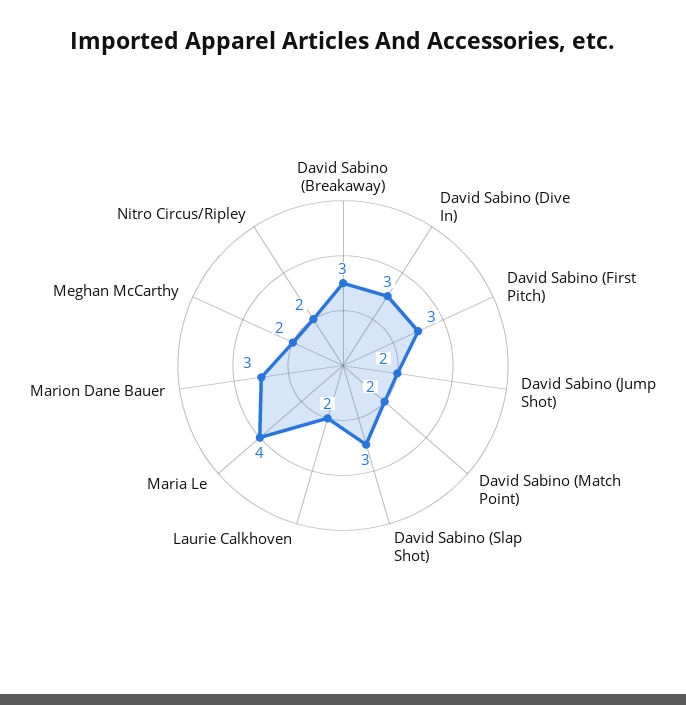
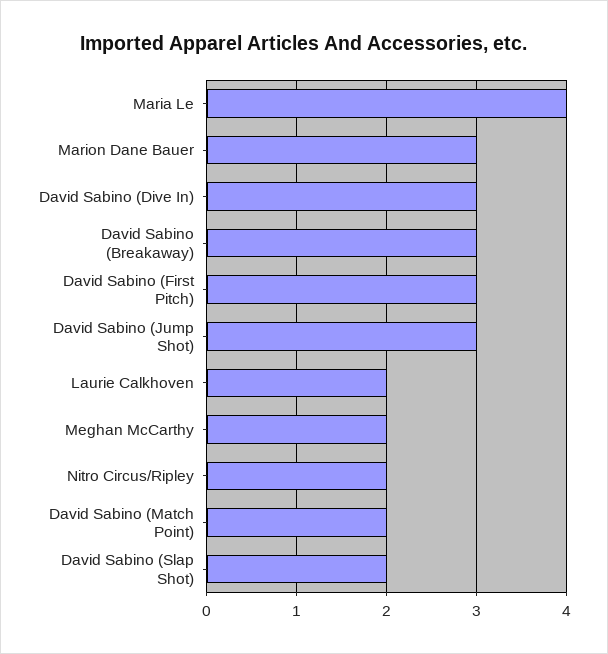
  {
    "David Sabino (Breakaway)": 3,
    "David Sabino (Dive In)": 3,
    "David Sabino (First Pitch)": 3,
-   "David Sabino (Jump Shot)": 2,
+   "David Sabino (Jump Shot)": 3,
    "David Sabino (Match Point)": 2,
-   "David Sabino (Slap Shot)": 3,
+   "David Sabino (Slap Shot)": 2,
    "Laurie Calkhoven": 2,
    "Maria Le": 4,
    "Marion Dane Bauer": 3,
    "Meghan McCarthy": 2,
    "Nitro Circus/Ripley": 2
  }

